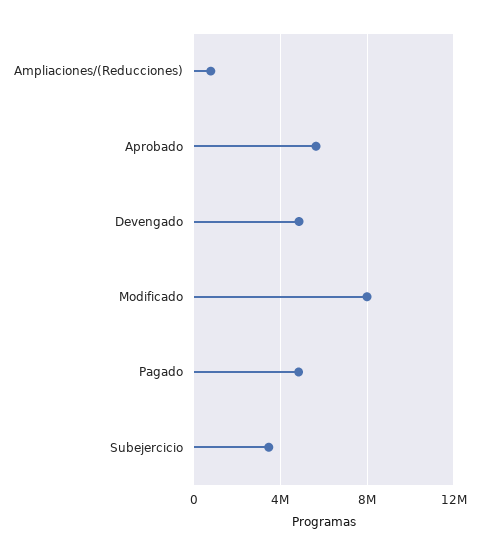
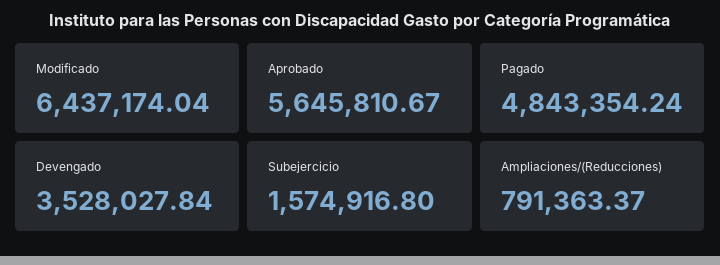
  {
    "Ampliaciones/(Reducciones)": 791363.37,
    "Aprobado": 5645810.67,
-   "Devengado": 5000000,
+   "Devengado": 3528027.84,
-   "Modificado": 8000000,
+   "Modificado": 6437174.04,
    "Pagado": 4843354.24,
-   "Subejercicio": 3500000
+   "Subejercicio": 1574916.8
  }

